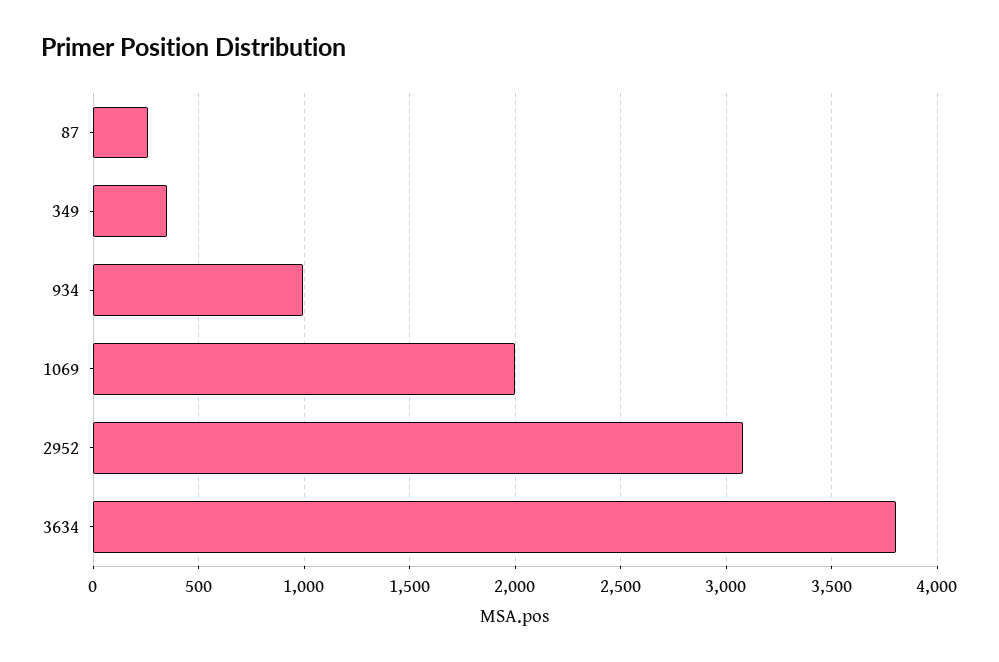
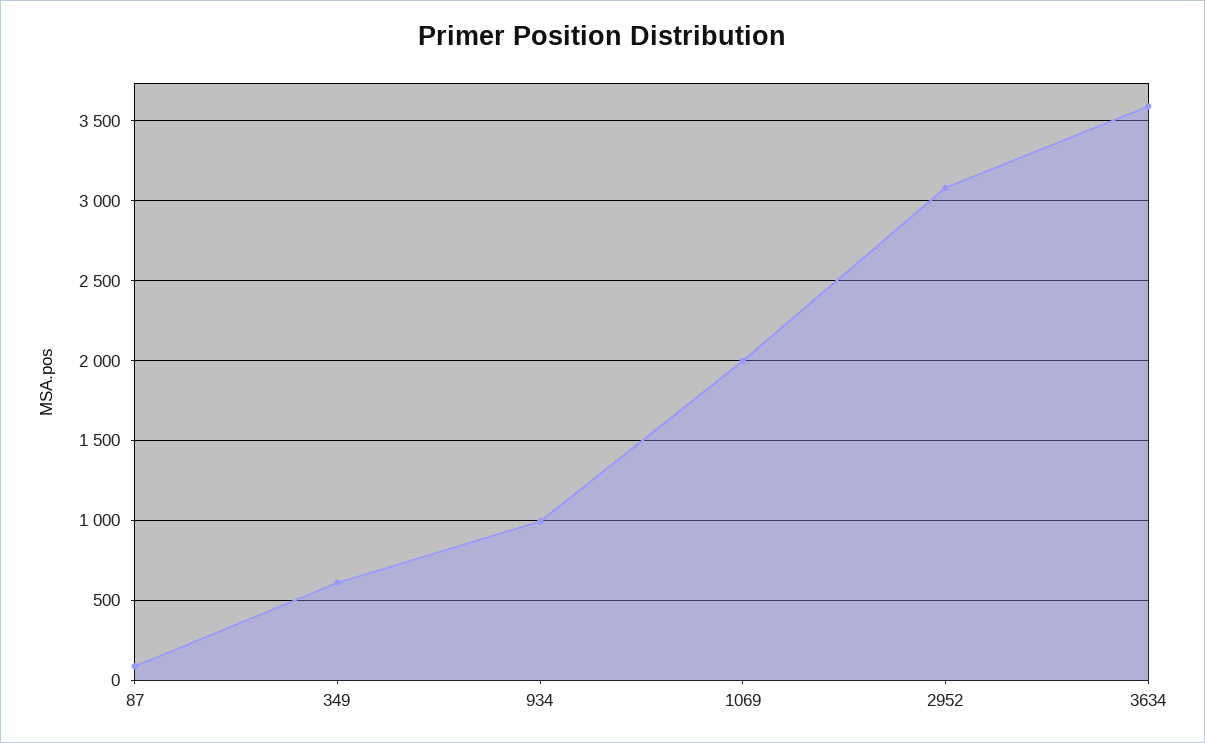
  {
-   "87": 250,
+   "87": 100,
-   "349": 350,
+   "349": 600,
    "934": 1000,
    "1069": 2000,
    "2952": 3100,
-   "3634": 3800
+   "3634": 3600
  }

